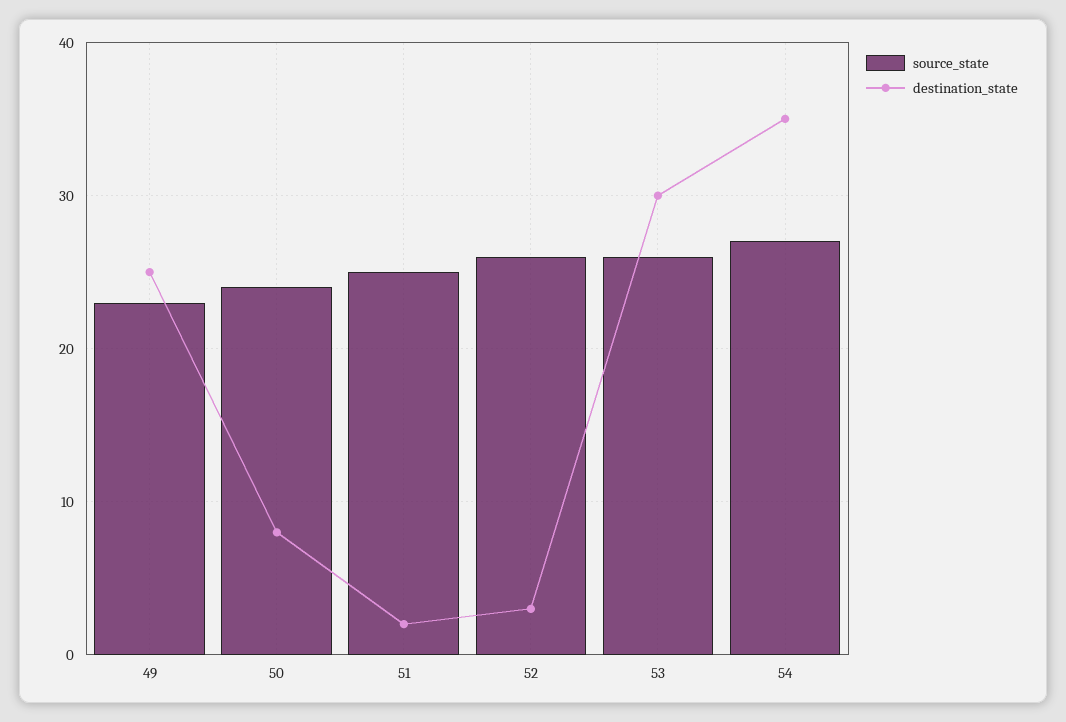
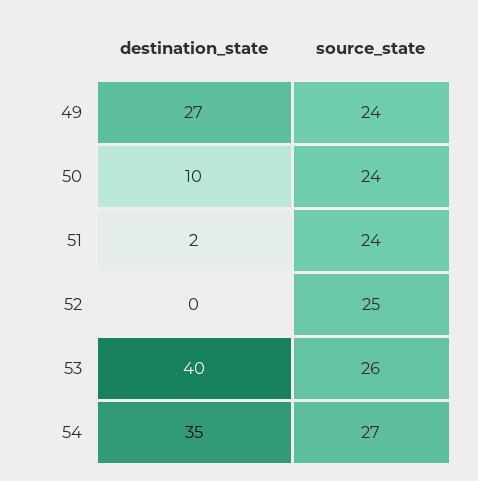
  {
    "source_state": {
-     "49": 23,
+     "49": 24,
      "50": 24,
-     "51": 25,
+     "51": 24,
-     "52": 26,
+     "52": 25,
      "53": 26,
      "54": 27
    },
    "destination_state": {
-     "49": 25,
+     "49": 27,
-     "50": 8,
+     "50": 10,
      "51": 2,
-     "52": 3,
+     "52": 0,
-     "53": 30,
+     "53": 40,
      "54": 35
    }
  }

